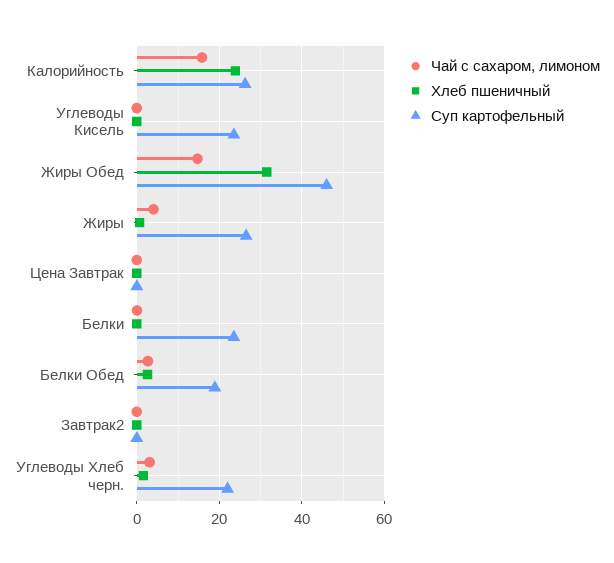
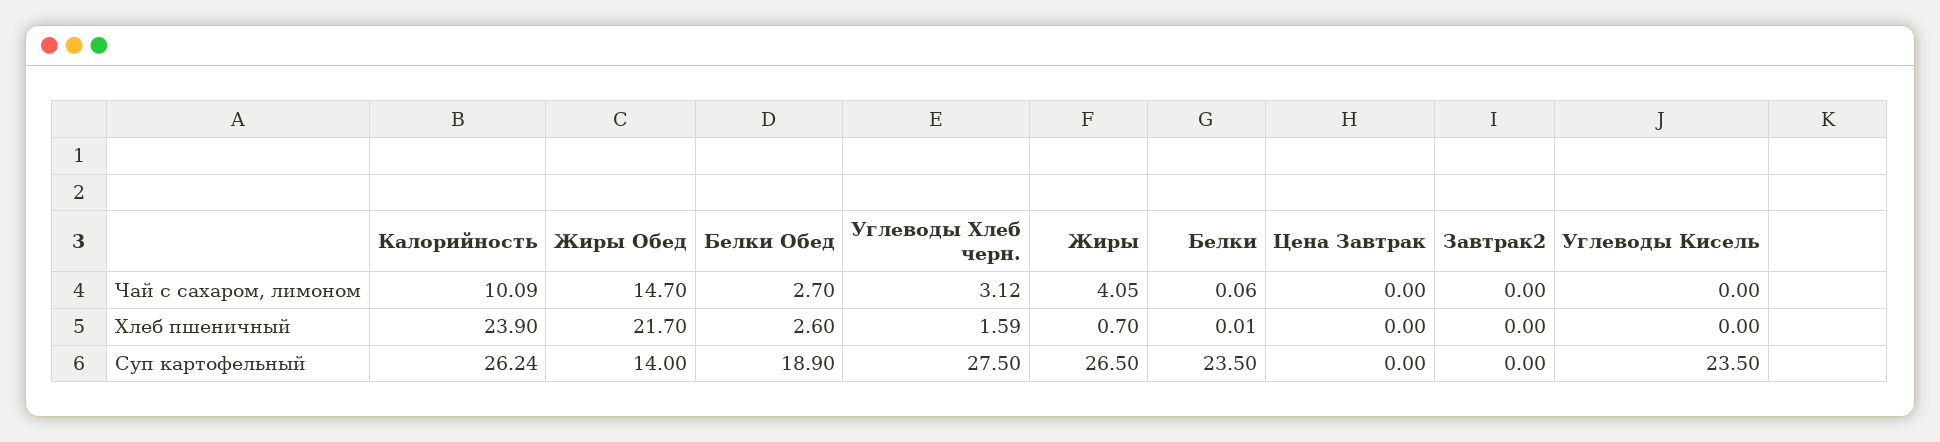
  {
    "Чай с сахаром, лимоном": {
-     "Калорийность": 16,
+     "Калорийность": 10.09,
      "Углеводы Кисель": 0,
      "Жиры Обед": 14.7,
      "Жиры": 4.05,
      "Цена Завтрак": 0,
      "Белки": 0.06,
      "Белки Обед": 2.7,
      "Завтрак2": 0,
      "Углеводы Хлеб черн.": 3.12
    },
    "Хлеб пшеничный": {
      "Калорийность": 23.9,
      "Углеводы Кисель": 0,
-     "Жиры Обед": 32,
+     "Жиры Обед": 21.7,
      "Жиры": 0.7,
      "Цена Завтрак": 0,
      "Белки": 0.01,
      "Белки Обед": 2.6,
      "Завтрак2": 0,
      "Углеводы Хлеб черн.": 1.59
    },
    "Суп картофельный": {
      "Калорийность": 26.24,
      "Углеводы Кисель": 23.5,
-     "Жиры Обед": 46,
+     "Жиры Обед": 14,
      "Жиры": 26.5,
      "Цена Завтрак": 0,
      "Белки": 23.5,
      "Белки Обед": 18.9,
      "Завтрак2": 0,
-     "Углеводы Хлеб черн.": 22
+     "Углеводы Хлеб черн.": 27.5
    }
  }

